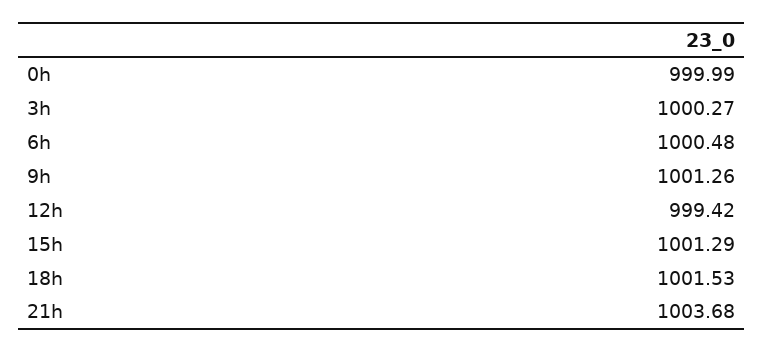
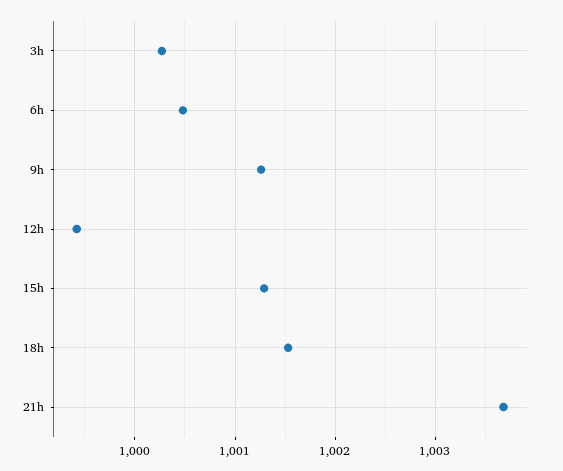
  {
-   "0h": 999.99,
    "3h": 1000.27,
    "6h": 1000.48,
    "9h": 1001.26,
    "12h": 999.42,
    "15h": 1001.29,
    "18h": 1001.53,
    "21h": 1003.68
  }

